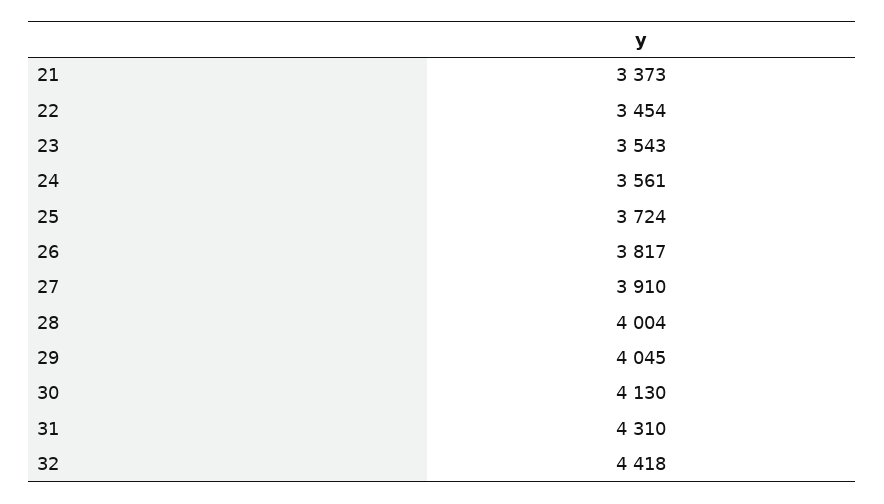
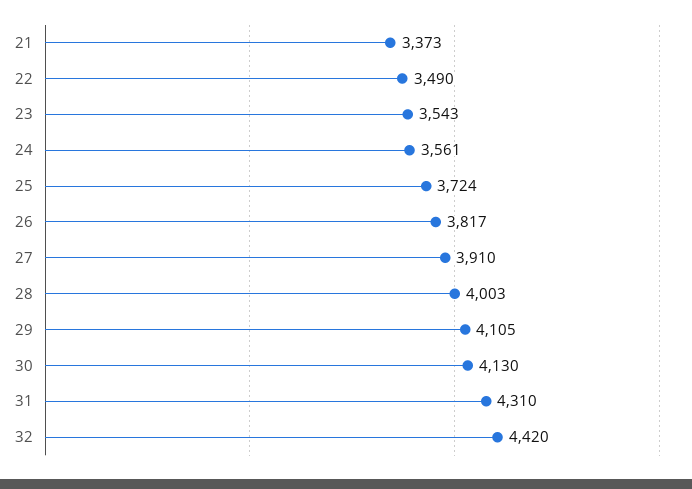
  {
    "21": 3373,
-   "22": 3454,
+   "22": 3490,
    "23": 3543,
    "24": 3561,
    "25": 3724,
    "26": 3817,
    "27": 3910,
-   "28": 4004,
+   "28": 4003,
-   "29": 4045,
+   "29": 4105,
    "30": 4130,
    "31": 4310,
-   "32": 4418
+   "32": 4420
  }

